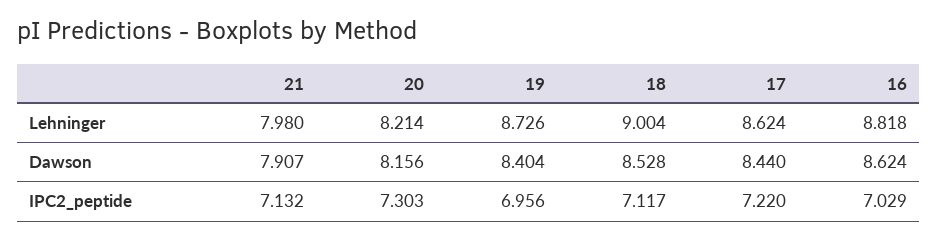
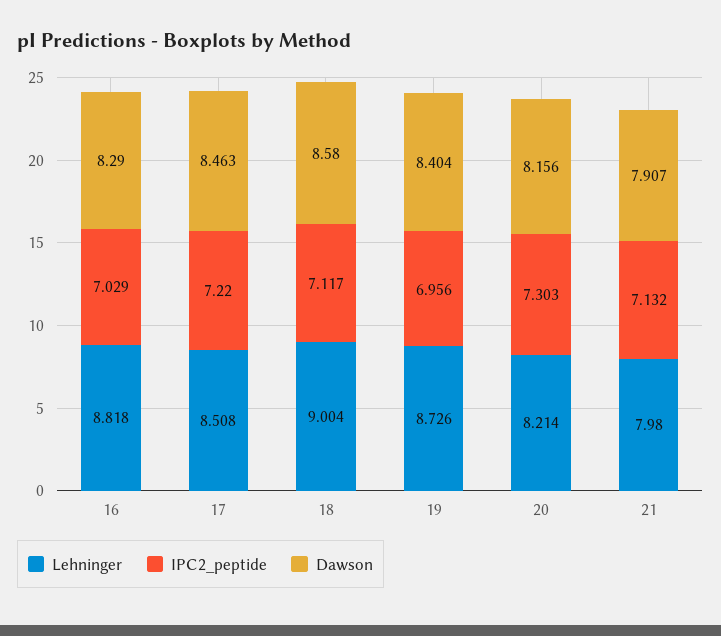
  {
    "Lehninger": {
      "21": 7.98,
      "20": 8.214,
      "19": 8.726,
      "18": 9.004,
-     "17": 8.624,
+     "17": 8.508,
      "16": 8.818
    },
    "Dawson": {
      "21": 7.907,
      "20": 8.156,
      "19": 8.404,
-     "18": 8.528,
+     "18": 8.58,
-     "17": 8.44,
+     "17": 8.463,
-     "16": 8.624
+     "16": 8.29
    },
    "IPC2_peptide": {
      "21": 7.132,
      "20": 7.303,
      "19": 6.956,
      "18": 7.117,
      "17": 7.22,
      "16": 7.029
    }
  }

